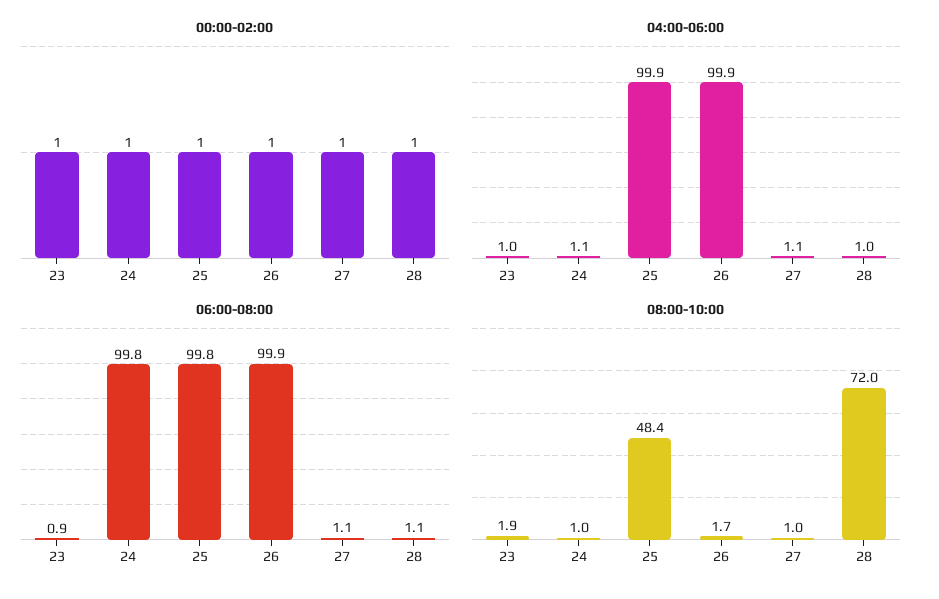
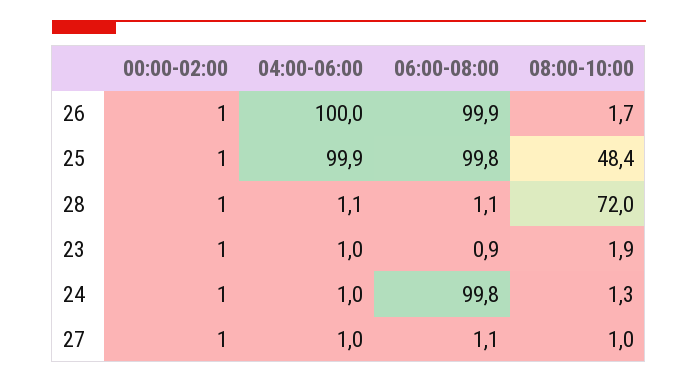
  {
    "00:00-02:00": {
      "23": 1,
      "24": 1,
      "25": 1,
      "26": 1,
      "27": 1,
      "28": 1
    },
    "04:00-06:00": {
      "23": 1,
-     "24": 1.1,
+     "24": 1,
      "25": 99.9,
-     "26": 99.9,
+     "26": 100,
-     "27": 1.1,
+     "27": 1,
-     "28": 1
+     "28": 1.1
    },
    "06:00-08:00": {
      "23": 0.9,
      "24": 99.8,
      "25": 99.8,
      "26": 99.9,
      "27": 1.1,
      "28": 1.1
    },
    "08:00-10:00": {
      "23": 1.9,
-     "24": 1,
+     "24": 1.3,
      "25": 48.4,
      "26": 1.7,
      "27": 1,
      "28": 72
    }
  }

